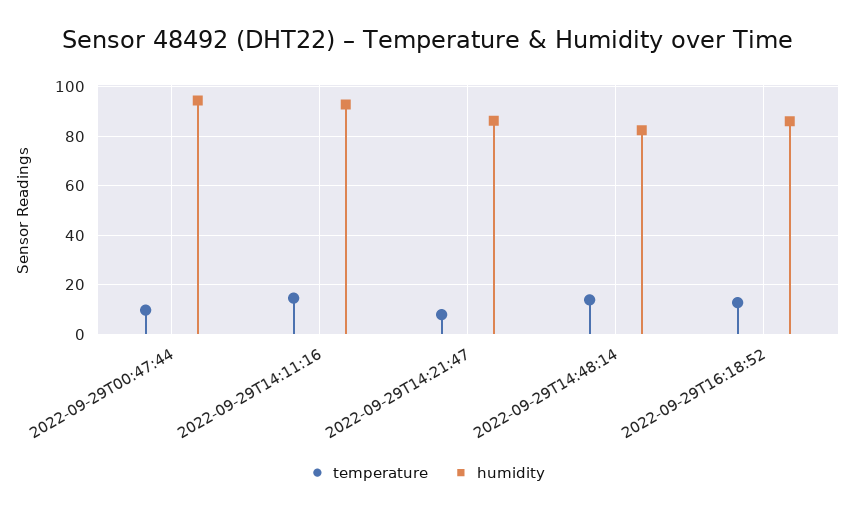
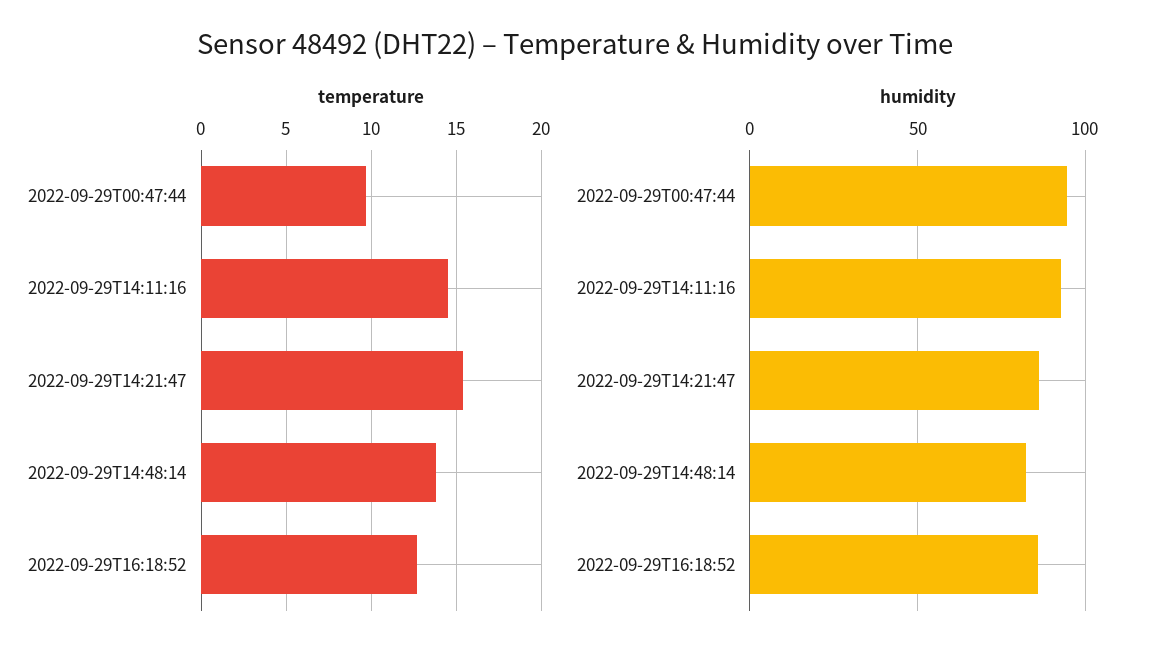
  {
    "temperature": {
      "2022-09-29T00:47:44": 9.5,
      "2022-09-29T14:11:16": 14.5,
-     "2022-09-29T14:21:47": 7.5,
+     "2022-09-29T14:21:47": 15.5,
      "2022-09-29T14:48:14": 14,
      "2022-09-29T16:18:52": 12.5
    },
    "humidity": {
      "2022-09-29T00:47:44": 95,
      "2022-09-29T14:11:16": 92.5,
      "2022-09-29T14:21:47": 85,
      "2022-09-29T14:48:14": 82.5,
      "2022-09-29T16:18:52": 85
    }
  }

